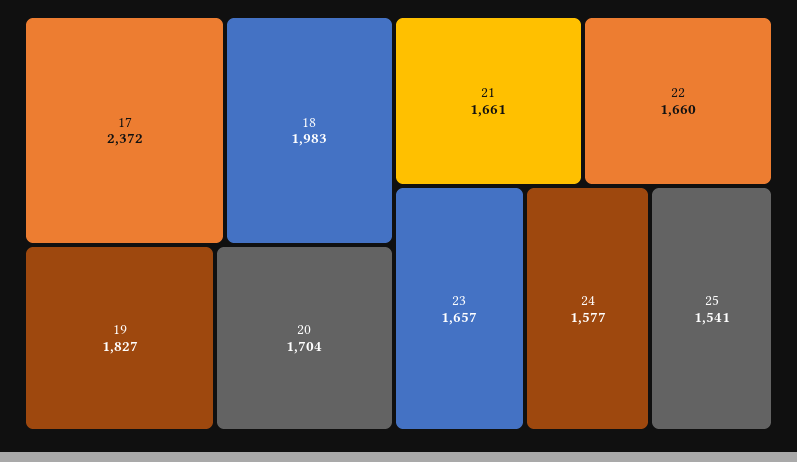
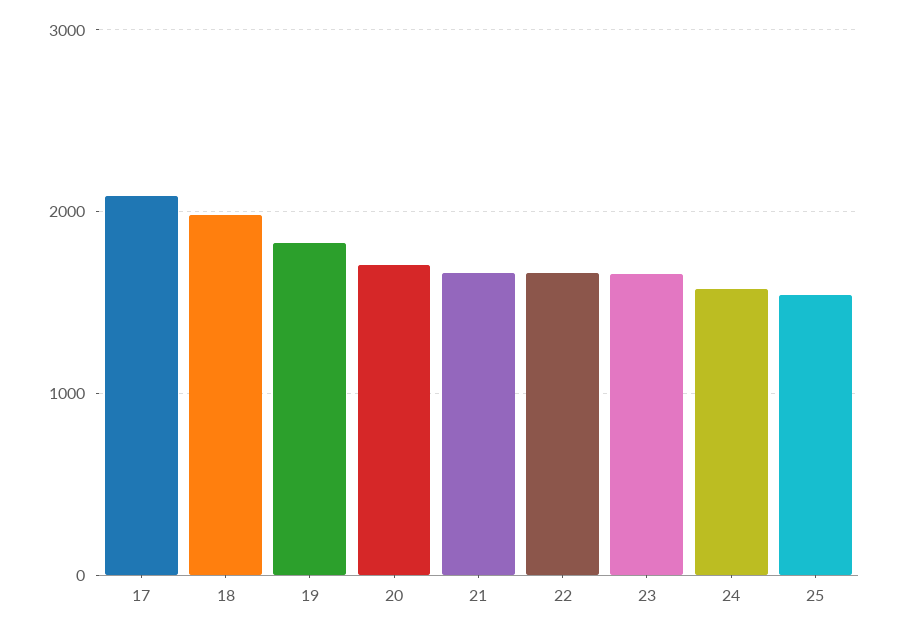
  {
-   "17": 2372,
+   "17": 2100,
    "18": 1983,
    "19": 1827,
    "20": 1704,
    "21": 1661,
    "22": 1660,
    "23": 1657,
    "24": 1577,
    "25": 1541
  }

